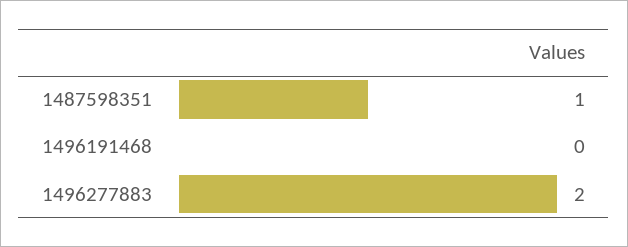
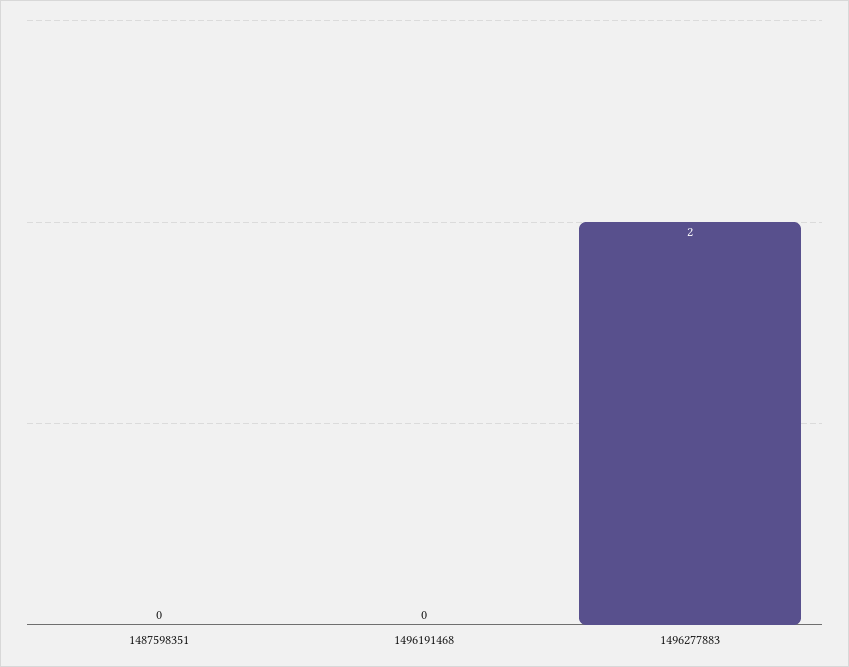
  {
-   "1487598351": 1,
+   "1487598351": 0,
    "1496191468": 0,
    "1496277883": 2
  }

